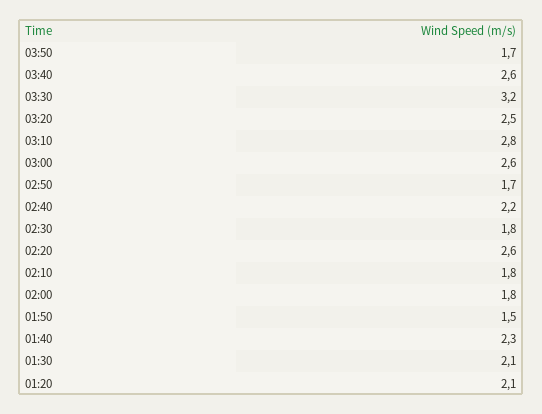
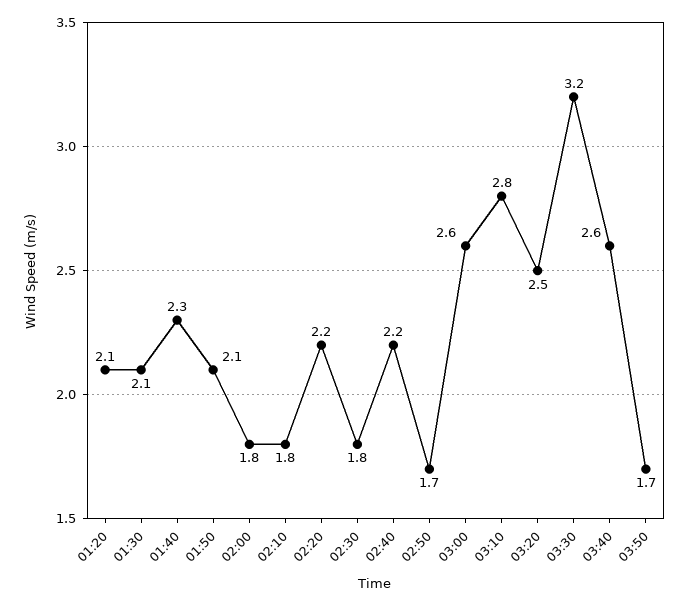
  {
    "03:50": 1.7,
    "03:40": 2.6,
    "03:30": 3.2,
    "03:20": 2.5,
    "03:10": 2.8,
    "03:00": 2.6,
    "02:50": 1.7,
    "02:40": 2.2,
    "02:30": 1.8,
-   "02:20": 2.6,
+   "02:20": 2.2,
    "02:10": 1.8,
    "02:00": 1.8,
-   "01:50": 1.5,
+   "01:50": 2.1,
    "01:40": 2.3,
    "01:30": 2.1,
    "01:20": 2.1
  }

